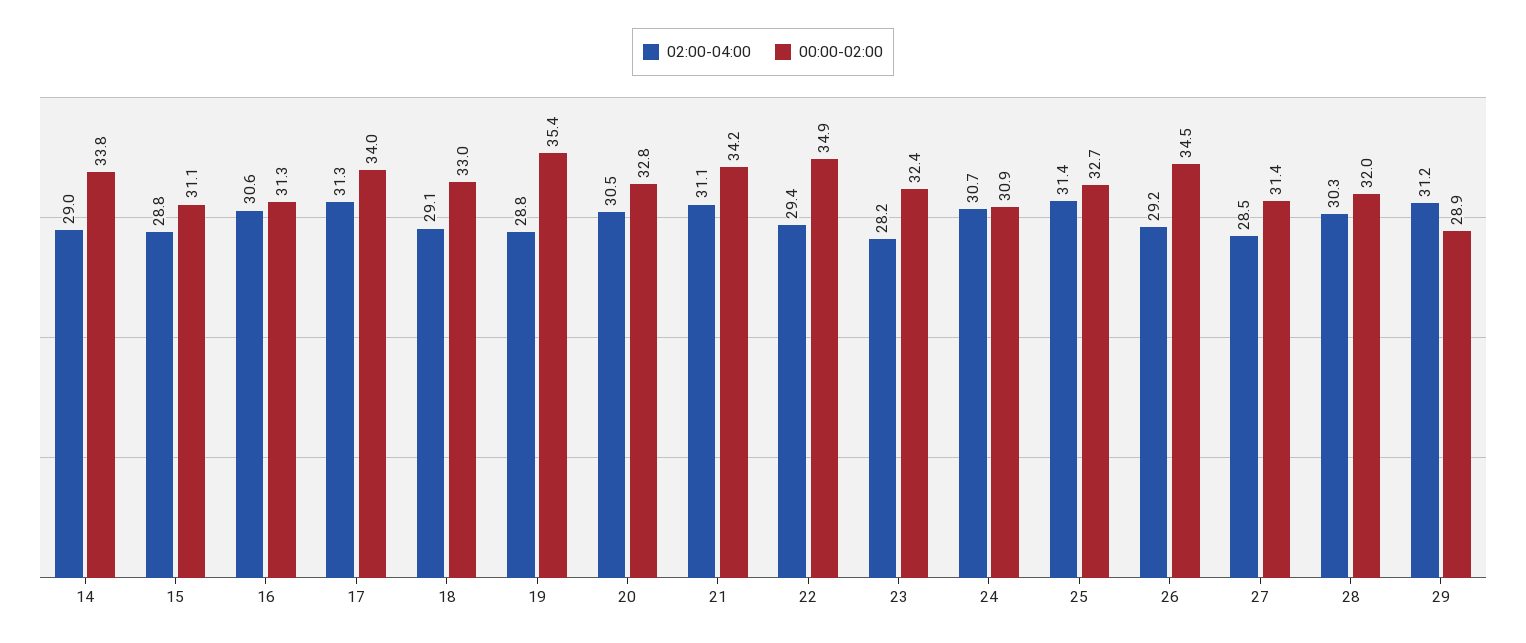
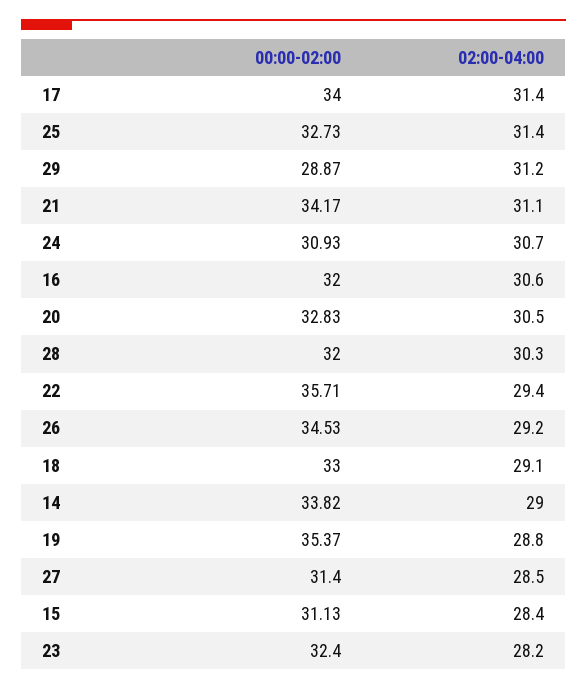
  {
    "02:00-04:00": {
      "14": 29,
-     "15": 28.8,
+     "15": 28.4,
      "16": 30.6,
-     "17": 31.3,
+     "17": 31.4,
      "18": 29.1,
      "19": 28.8,
      "20": 30.5,
      "21": 31.1,
      "22": 29.4,
      "23": 28.2,
      "24": 30.7,
      "25": 31.4,
      "26": 29.2,
      "27": 28.5,
      "28": 30.3,
      "29": 31.2
    },
    "00:00-02:00": {
      "14": 33.82,
      "15": 31.13,
-     "16": 31.3,
+     "16": 32,
      "17": 34,
      "18": 33,
      "19": 35.37,
      "20": 32.83,
      "21": 34.17,
-     "22": 34.9,
+     "22": 35.71,
      "23": 32.4,
      "24": 30.93,
      "25": 32.73,
      "26": 34.53,
      "27": 31.4,
      "28": 32,
      "29": 28.87
    }
  }

